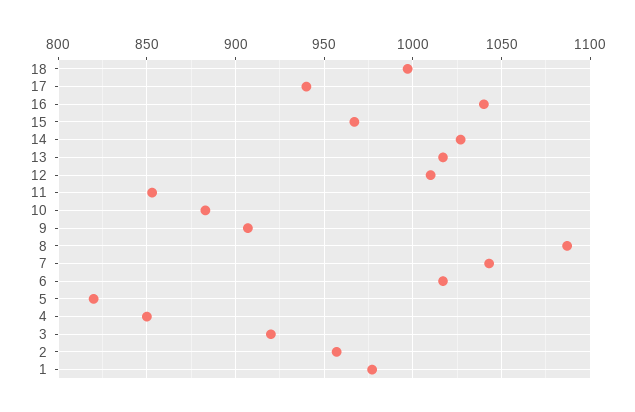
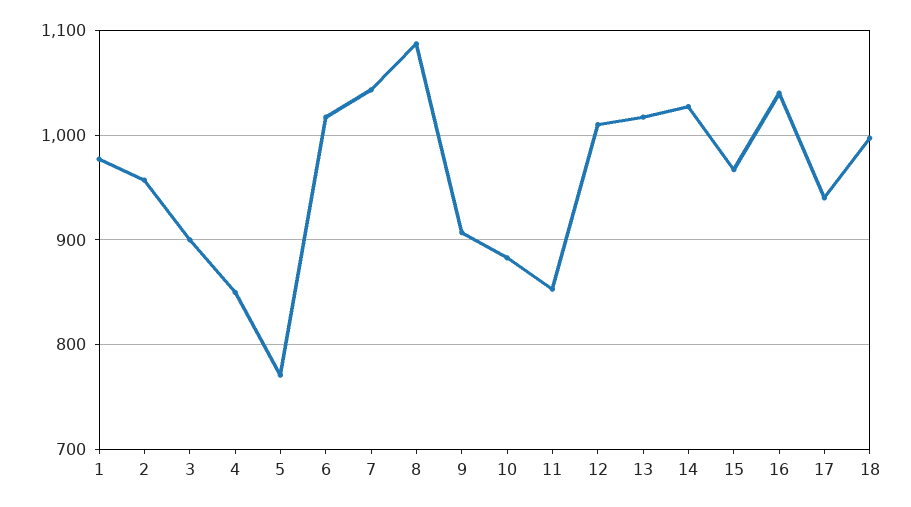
  {
    "18": 995,
    "17": 940,
    "16": 1040,
    "15": 965,
    "14": 1025,
    "13": 1015,
    "12": 1010,
    "11": 855,
    "10": 885,
    "9": 905,
    "8": 1085,
    "7": 1045,
    "6": 1015,
-   "5": 820,
+   "5": 770,
    "4": 850,
-   "3": 920,
+   "3": 900,
    "2": 955,
    "1": 975
  }

